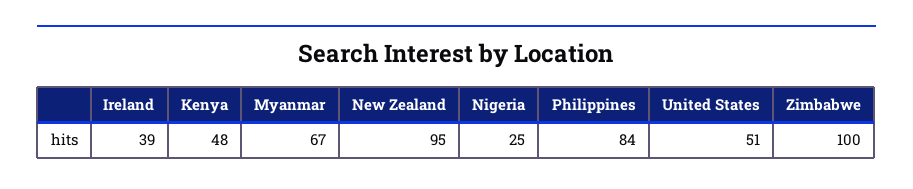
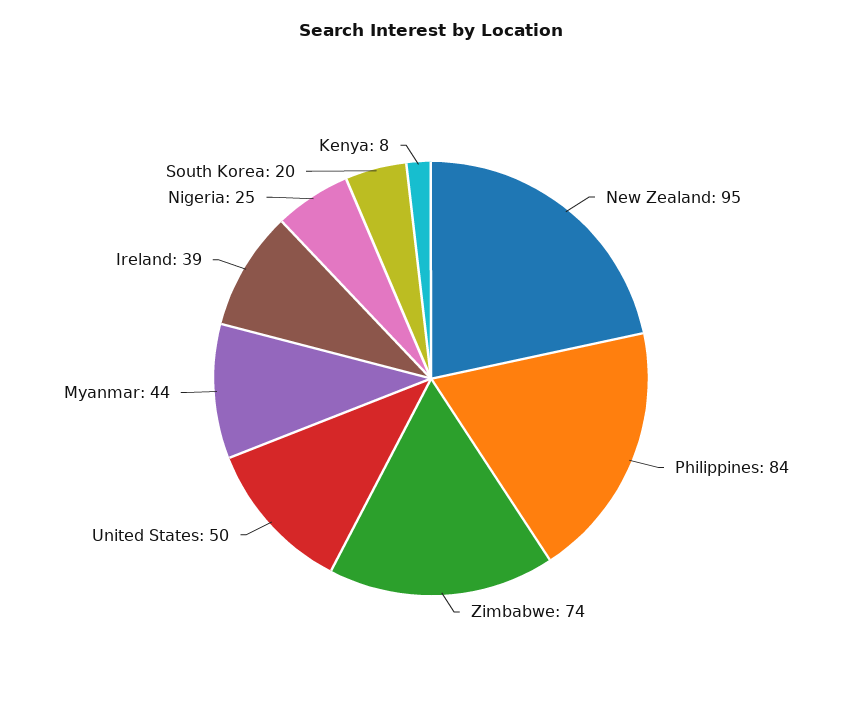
  {
    "Ireland": 39,
-   "Kenya": 48,
+   "Kenya": 8,
-   "Myanmar": 67,
+   "Myanmar": 44,
    "New Zealand": 95,
    "Nigeria": 25,
    "Philippines": 84,
-   "United States": 51,
+   "United States": 50,
-   "Zimbabwe": 100
+   "Zimbabwe": 74,
+   "South Korea": 20
  }

